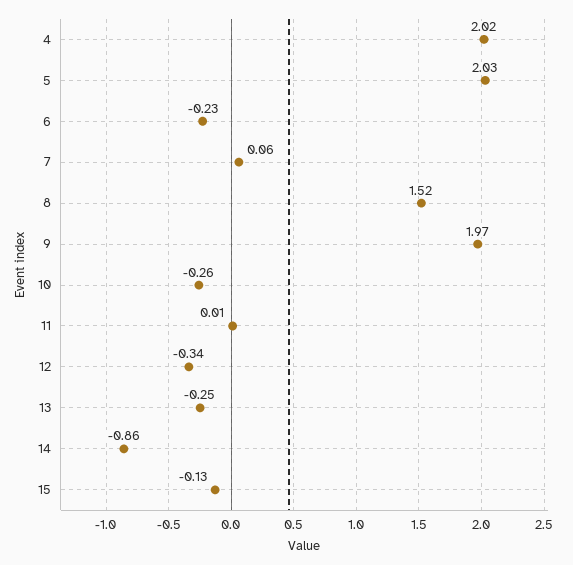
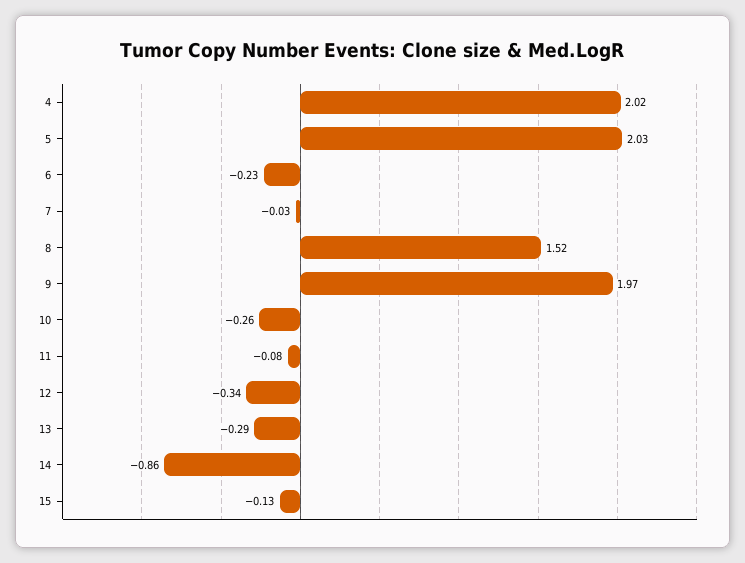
  {
    "4": 2.02,
    "5": 2.03,
    "6": -0.23,
-   "7": 0.06,
+   "7": -0.03,
    "8": 1.52,
    "9": 1.97,
    "10": -0.26,
-   "11": 0.01,
+   "11": -0.08,
    "12": -0.34,
-   "13": -0.25,
+   "13": -0.29,
    "14": -0.86,
    "15": -0.13
  }

